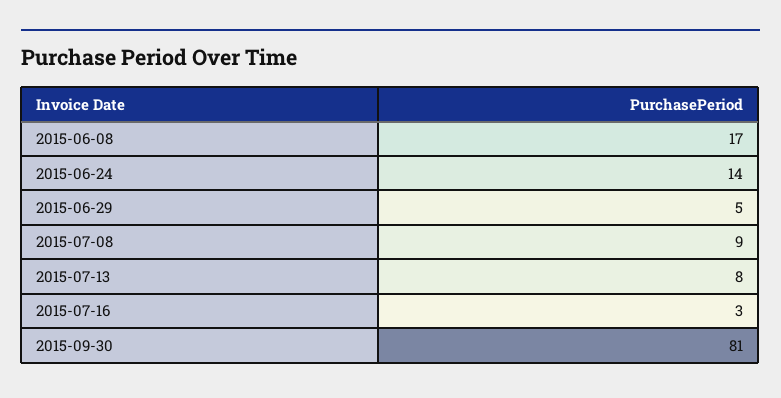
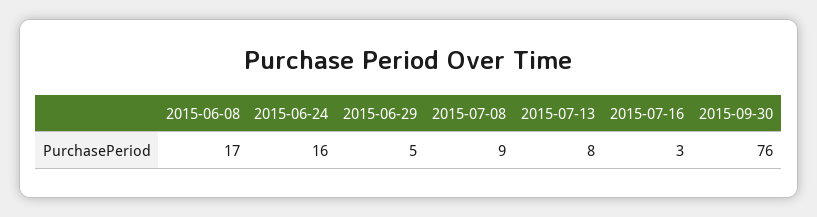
  {
    "2015-06-08": 17,
-   "2015-06-24": 14,
+   "2015-06-24": 16,
    "2015-06-29": 5,
    "2015-07-08": 9,
    "2015-07-13": 8,
    "2015-07-16": 3,
-   "2015-09-30": 81
+   "2015-09-30": 76
  }

